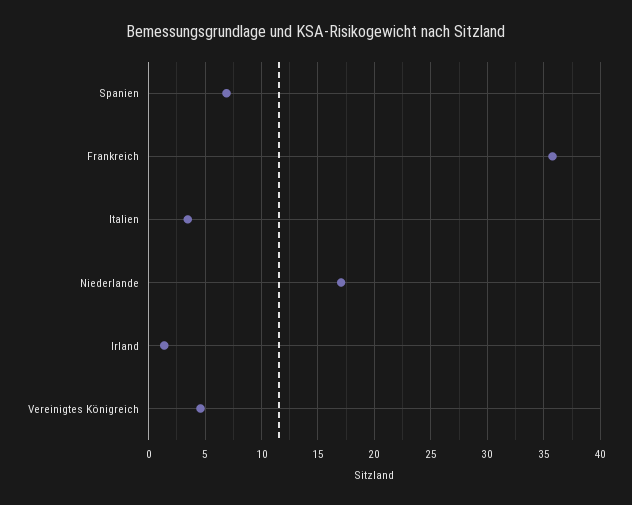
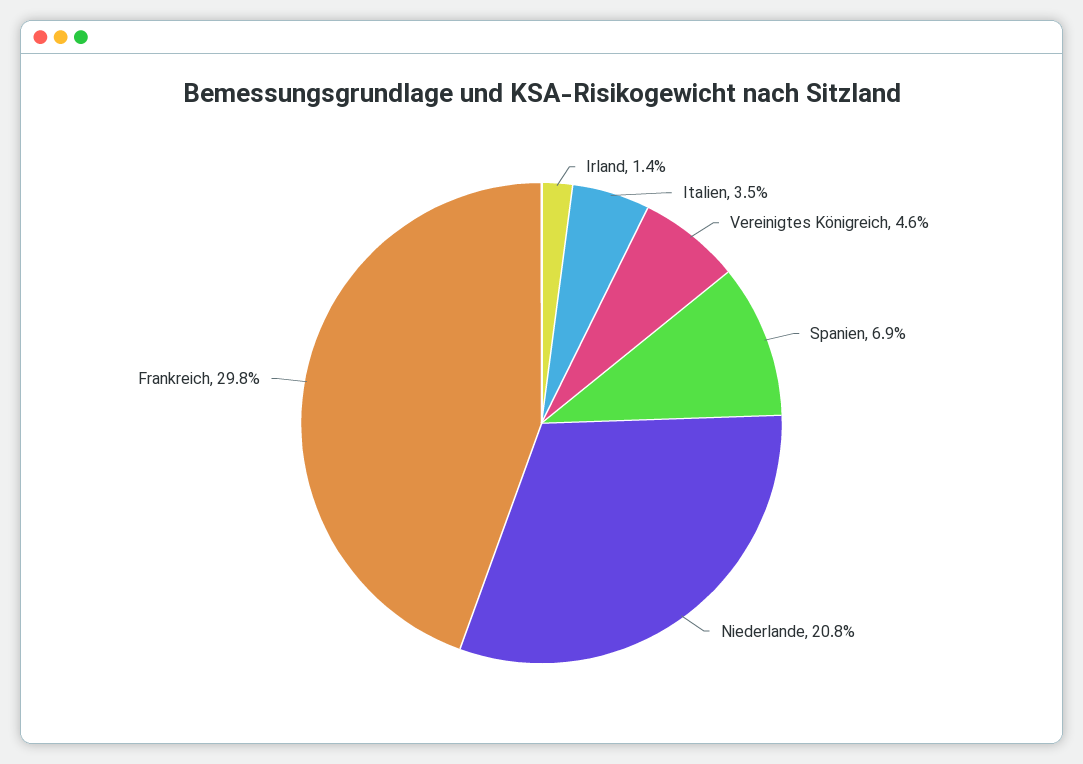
  {
    "Spanien": 6.9,
-   "Frankreich": 36,
+   "Frankreich": 29.8,
    "Italien": 3.5,
-   "Niederlande": 17,
+   "Niederlande": 20.8,
    "Irland": 1.4,
    "Vereinigtes Königreich": 4.6
  }

